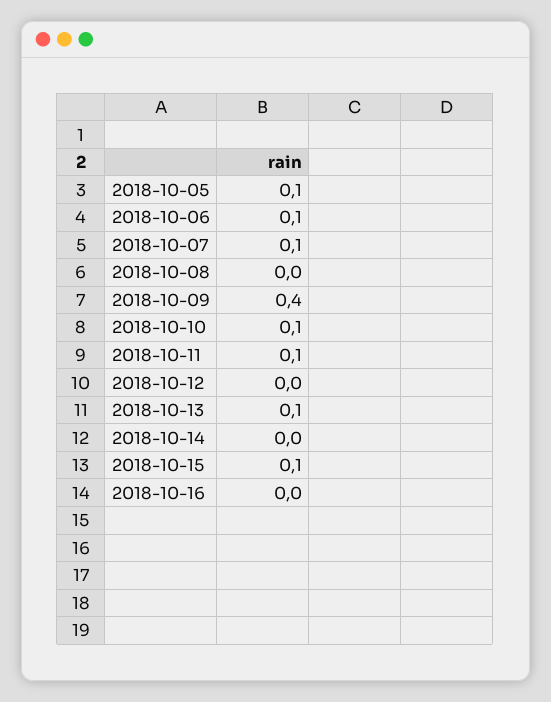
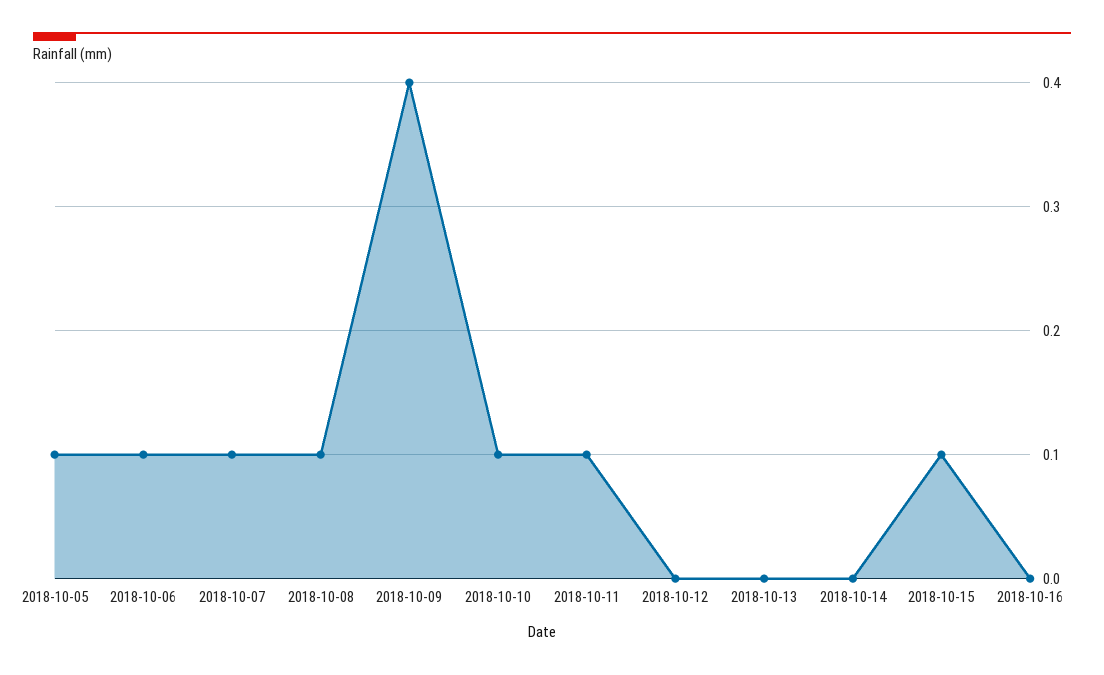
  {
    "2018-10-05": 0.1,
    "2018-10-06": 0.1,
    "2018-10-07": 0.1,
-   "2018-10-08": 0,
+   "2018-10-08": 0.1,
    "2018-10-09": 0.4,
    "2018-10-10": 0.1,
    "2018-10-11": 0.1,
    "2018-10-12": 0,
-   "2018-10-13": 0.1,
+   "2018-10-13": 0,
    "2018-10-14": 0,
    "2018-10-15": 0.1,
    "2018-10-16": 0
  }

